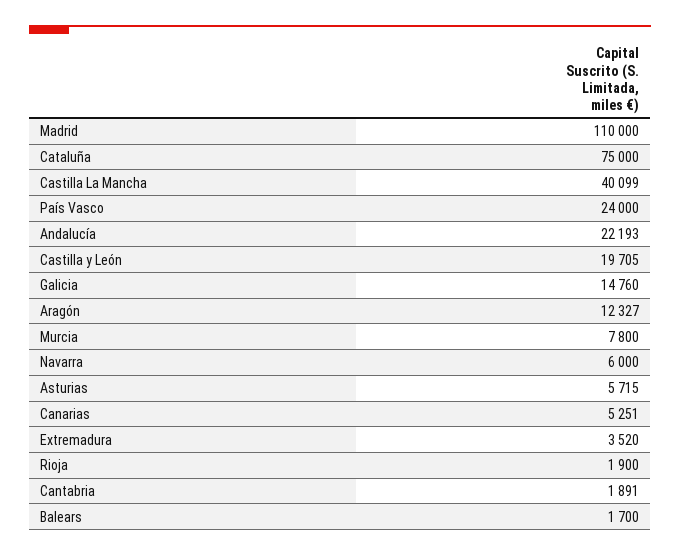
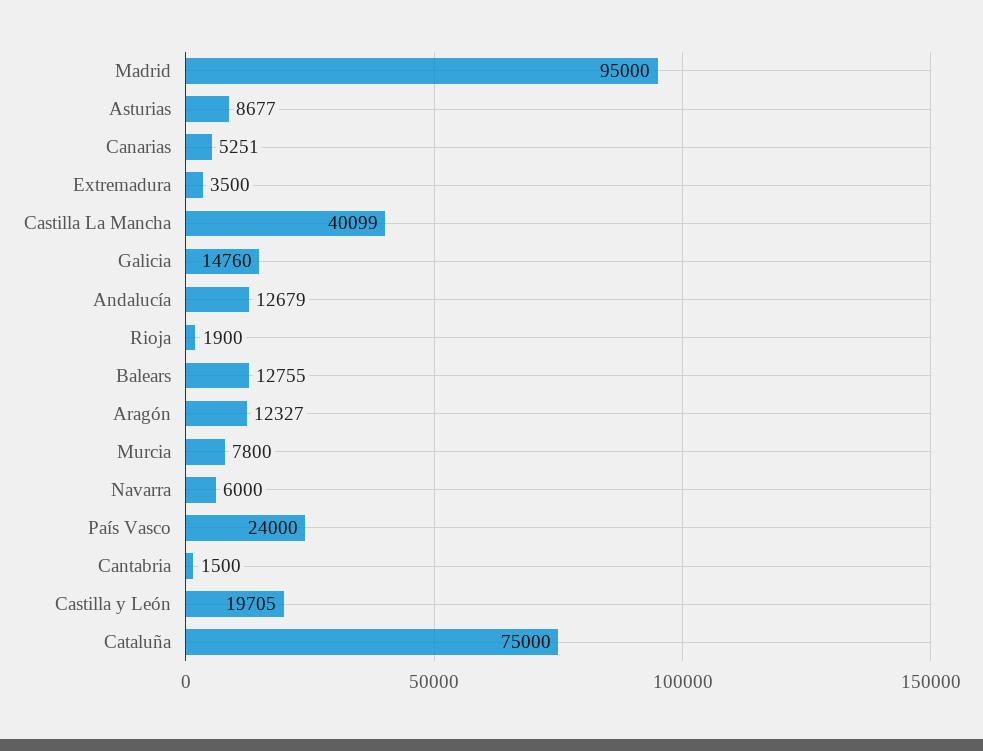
  {
-   "Madrid": 110000,
+   "Madrid": 95000,
    "Cataluña": 75000,
    "Castilla La Mancha": 40099,
    "País Vasco": 24000,
-   "Andalucía": 22193,
+   "Andalucía": 12679,
    "Castilla y León": 19705,
    "Galicia": 14760,
    "Aragón": 12327,
    "Murcia": 7800,
    "Navarra": 6000,
-   "Asturias": 5715,
+   "Asturias": 8677,
    "Canarias": 5251,
-   "Extremadura": 3520,
+   "Extremadura": 3500,
    "Rioja": 1900,
-   "Cantabria": 1891,
+   "Cantabria": 1500,
-   "Balears": 1700
+   "Balears": 12755
  }

